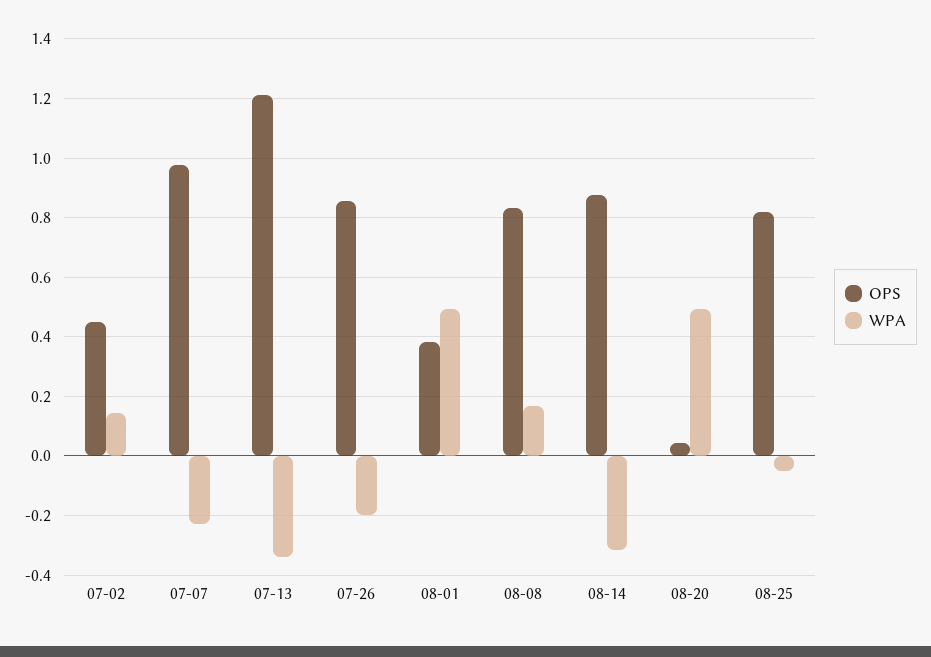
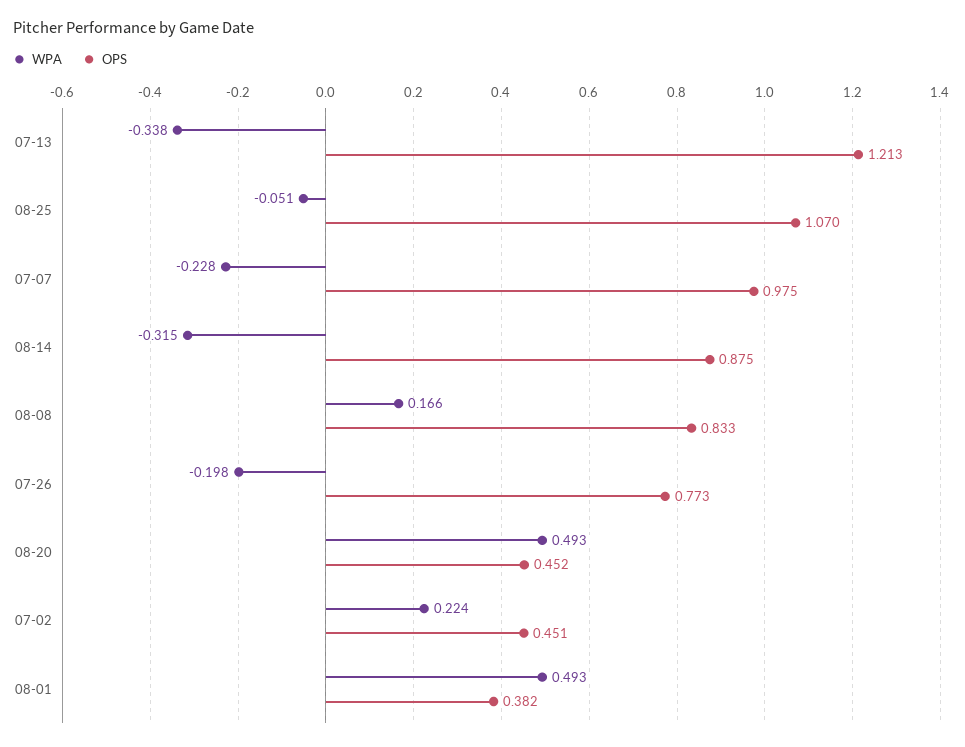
  {
    "OPS": {
      "07-02": 0.451,
      "07-07": 0.975,
      "07-13": 1.213,
-     "07-26": 0.85,
+     "07-26": 0.773,
      "08-01": 0.382,
      "08-08": 0.833,
      "08-14": 0.875,
-     "08-20": 0.05,
+     "08-20": 0.452,
-     "08-25": 0.825
+     "08-25": 1.07
    },
    "WPA": {
-     "07-02": 0.15,
+     "07-02": 0.224,
      "07-07": -0.228,
      "07-13": -0.338,
      "07-26": -0.198,
      "08-01": 0.493,
      "08-08": 0.166,
      "08-14": -0.315,
      "08-20": 0.493,
      "08-25": -0.051
    }
  }

